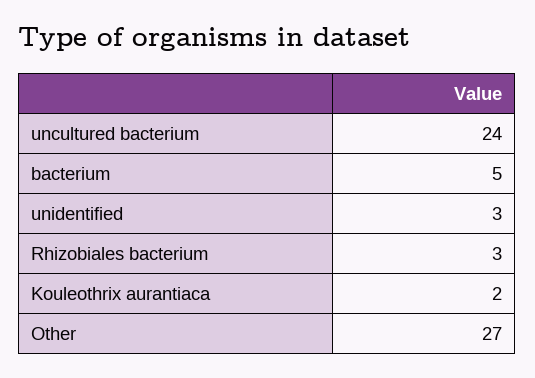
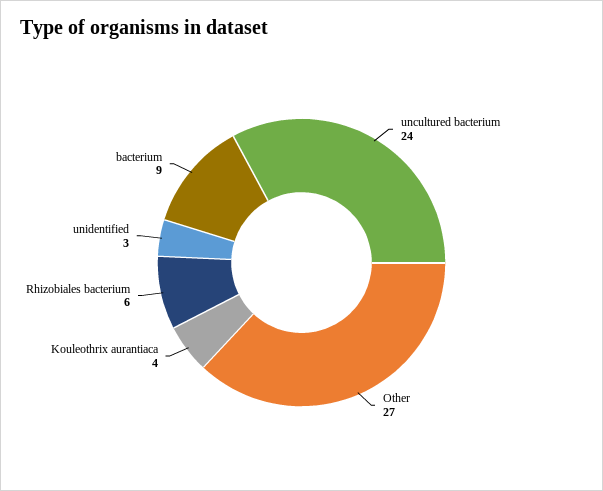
  {
    "uncultured bacterium": 24,
-   "bacterium": 5,
+   "bacterium": 9,
    "unidentified": 3,
-   "Rhizobiales bacterium": 3,
+   "Rhizobiales bacterium": 6,
-   "Kouleothrix aurantiaca": 2,
+   "Kouleothrix aurantiaca": 4,
    "Other": 27
  }

